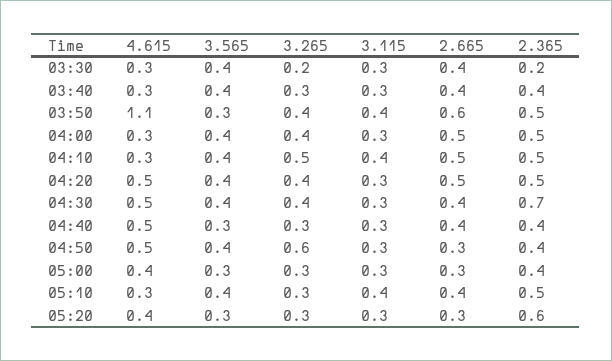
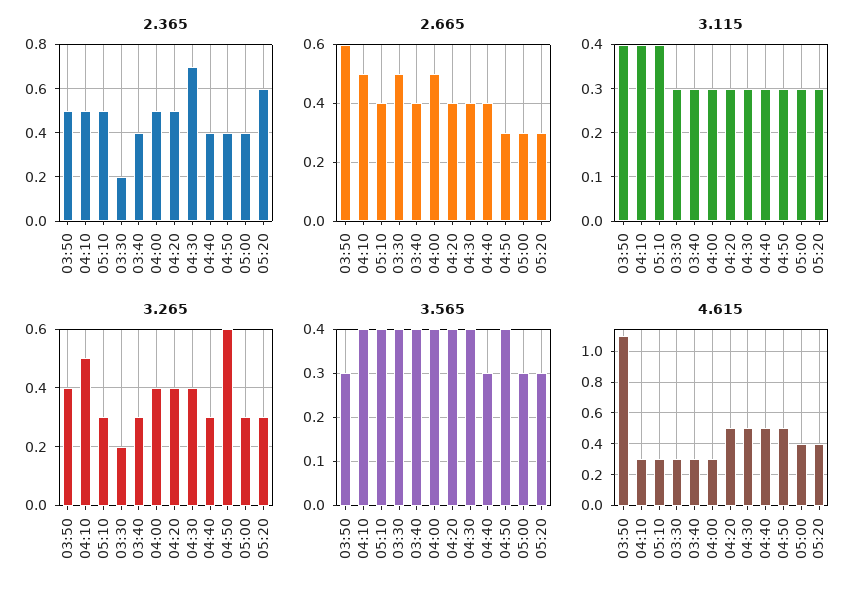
  {
    "4.615": {
      "03:30": 0.3,
      "03:40": 0.3,
      "03:50": 1.1,
      "04:00": 0.3,
      "04:10": 0.3,
      "04:20": 0.5,
      "04:30": 0.5,
      "04:40": 0.5,
      "04:50": 0.5,
      "05:00": 0.4,
      "05:10": 0.3,
      "05:20": 0.4
    },
    "3.565": {
      "03:30": 0.4,
      "03:40": 0.4,
      "03:50": 0.3,
      "04:00": 0.4,
      "04:10": 0.4,
      "04:20": 0.4,
      "04:30": 0.4,
      "04:40": 0.3,
      "04:50": 0.4,
      "05:00": 0.3,
      "05:10": 0.4,
      "05:20": 0.3
    },
    "3.265": {
      "03:30": 0.2,
      "03:40": 0.3,
      "03:50": 0.4,
      "04:00": 0.4,
      "04:10": 0.5,
      "04:20": 0.4,
      "04:30": 0.4,
      "04:40": 0.3,
      "04:50": 0.6,
      "05:00": 0.3,
      "05:10": 0.3,
      "05:20": 0.3
    },
    "3.115": {
      "03:30": 0.3,
      "03:40": 0.3,
      "03:50": 0.4,
      "04:00": 0.3,
      "04:10": 0.4,
      "04:20": 0.3,
      "04:30": 0.3,
      "04:40": 0.3,
      "04:50": 0.3,
      "05:00": 0.3,
      "05:10": 0.4,
      "05:20": 0.3
    },
    "2.665": {
-     "03:30": 0.4,
+     "03:30": 0.5,
      "03:40": 0.4,
      "03:50": 0.6,
      "04:00": 0.5,
      "04:10": 0.5,
-     "04:20": 0.5,
+     "04:20": 0.4,
      "04:30": 0.4,
      "04:40": 0.4,
      "04:50": 0.3,
      "05:00": 0.3,
      "05:10": 0.4,
      "05:20": 0.3
    },
    "2.365": {
      "03:30": 0.2,
      "03:40": 0.4,
      "03:50": 0.5,
      "04:00": 0.5,
      "04:10": 0.5,
      "04:20": 0.5,
      "04:30": 0.7,
      "04:40": 0.4,
      "04:50": 0.4,
      "05:00": 0.4,
      "05:10": 0.5,
      "05:20": 0.6
    }
  }

